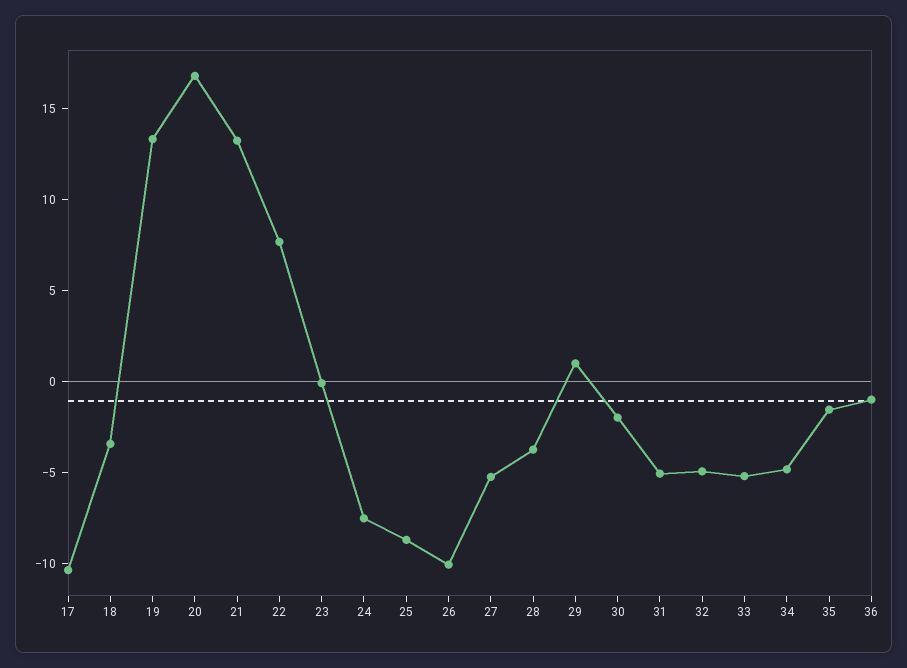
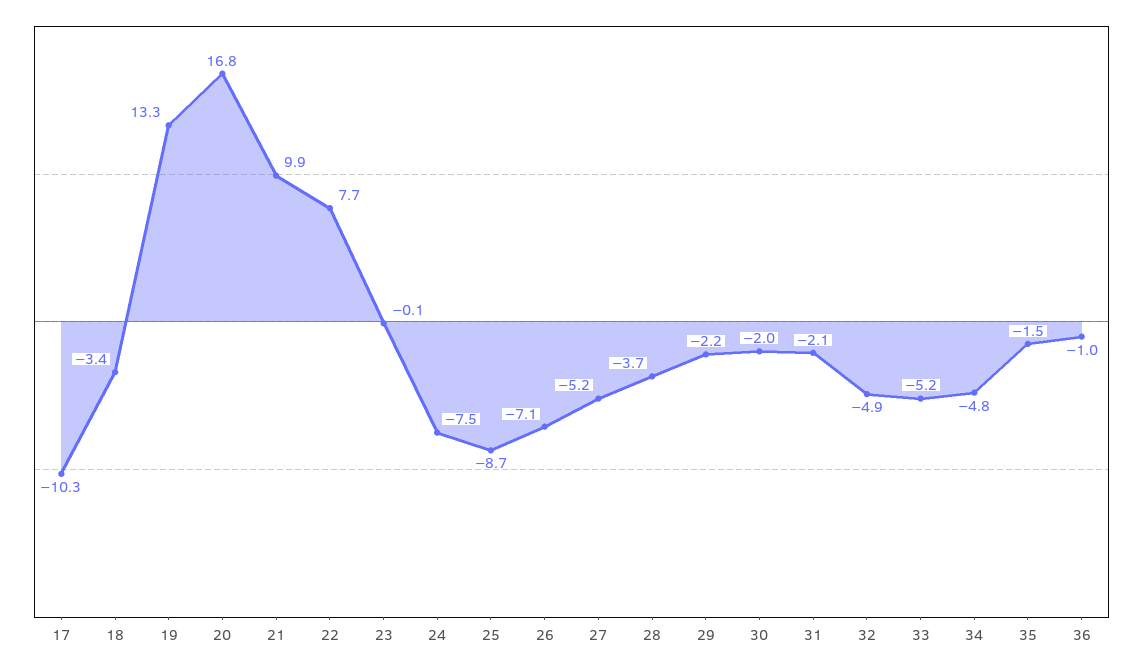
  {
    "17": -10.3,
    "18": -3.4,
    "19": 13.3,
    "20": 16.8,
-   "21": 13,
+   "21": 9.9,
    "22": 7.7,
    "23": -0.1,
    "24": -7.5,
    "25": -8.7,
-   "26": -10,
+   "26": -7.1,
    "27": -5.2,
    "28": -3.7,
-   "29": 1,
+   "29": -2.2,
    "30": -2,
-   "31": -5,
+   "31": -2.1,
    "32": -4.9,
    "33": -5.2,
    "34": -4.8,
    "35": -1.5,
    "36": -1
  }

